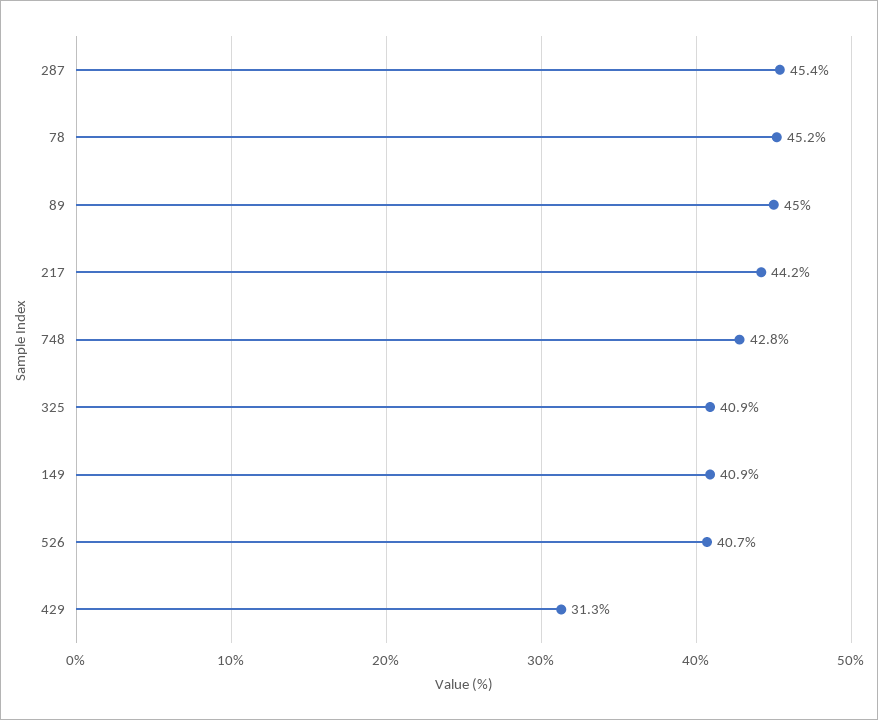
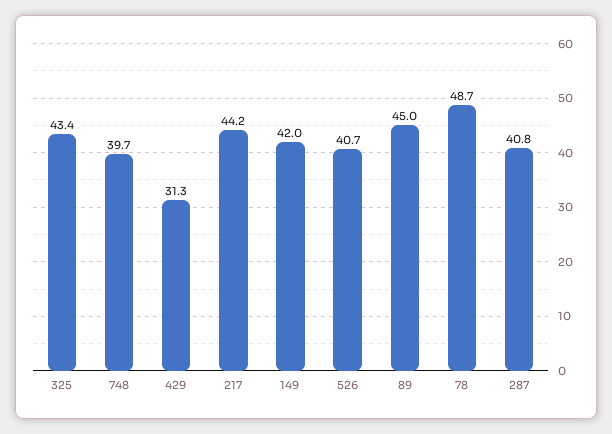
  {
-   "287": 45.4,
+   "287": 40.8,
-   "78": 45.2,
+   "78": 48.7,
    "89": 45,
    "217": 44.2,
-   "748": 42.8,
+   "748": 39.7,
-   "325": 40.9,
+   "325": 43.4,
-   "149": 40.9,
+   "149": 42,
    "526": 40.7,
    "429": 31.3
  }

